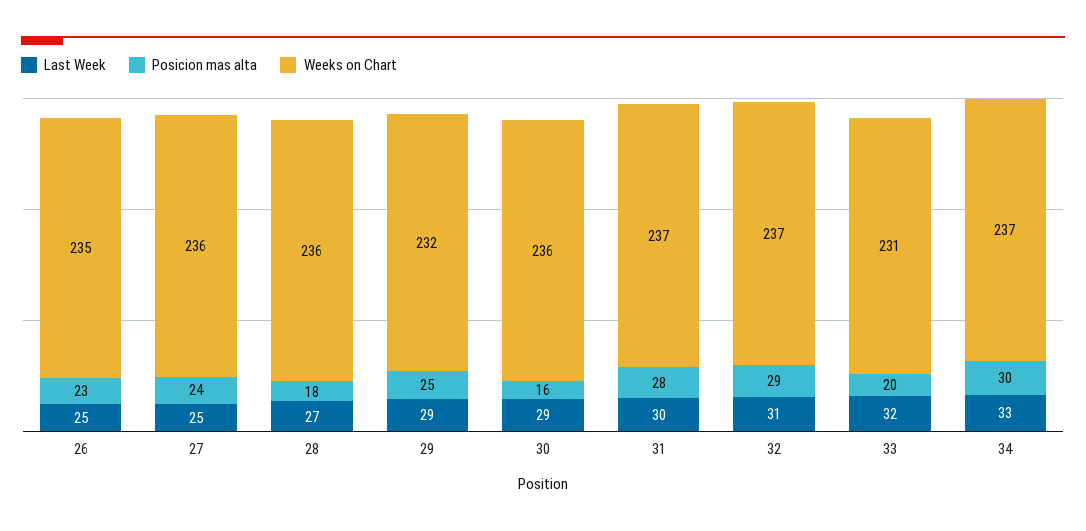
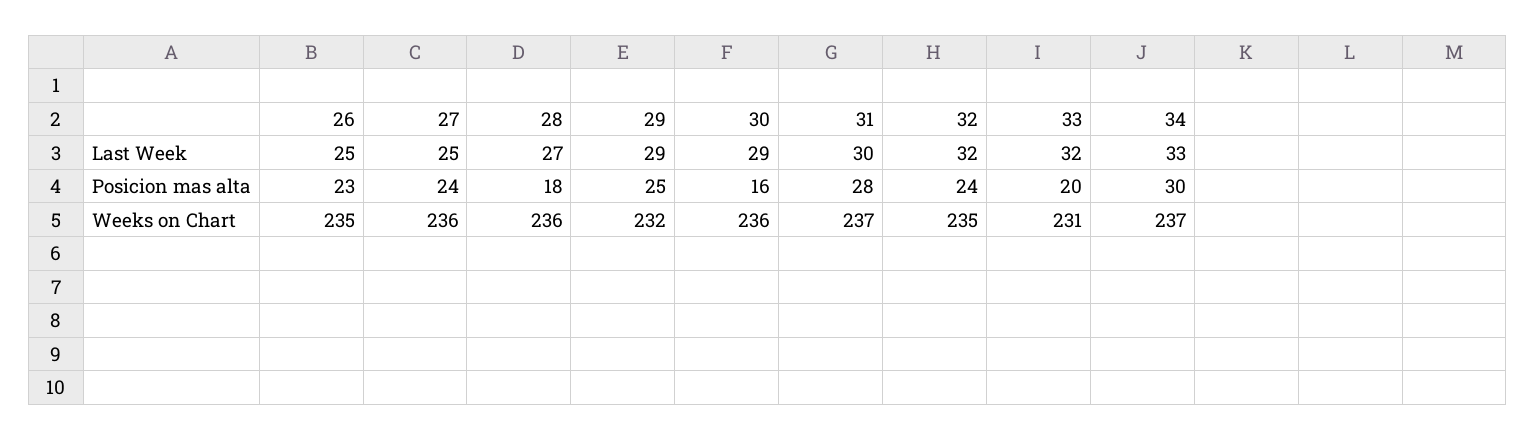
  {
    "Last Week": {
      "26": 25,
      "27": 25,
      "28": 27,
      "29": 29,
      "30": 29,
      "31": 30,
-     "32": 31,
+     "32": 32,
      "33": 32,
      "34": 33
    },
    "Posicion mas alta": {
      "26": 23,
      "27": 24,
      "28": 18,
      "29": 25,
      "30": 16,
      "31": 28,
-     "32": 29,
+     "32": 24,
      "33": 20,
      "34": 30
    },
    "Weeks on Chart": {
      "26": 235,
      "27": 236,
      "28": 236,
      "29": 232,
      "30": 236,
      "31": 237,
-     "32": 237,
+     "32": 235,
      "33": 231,
      "34": 237
    }
  }

